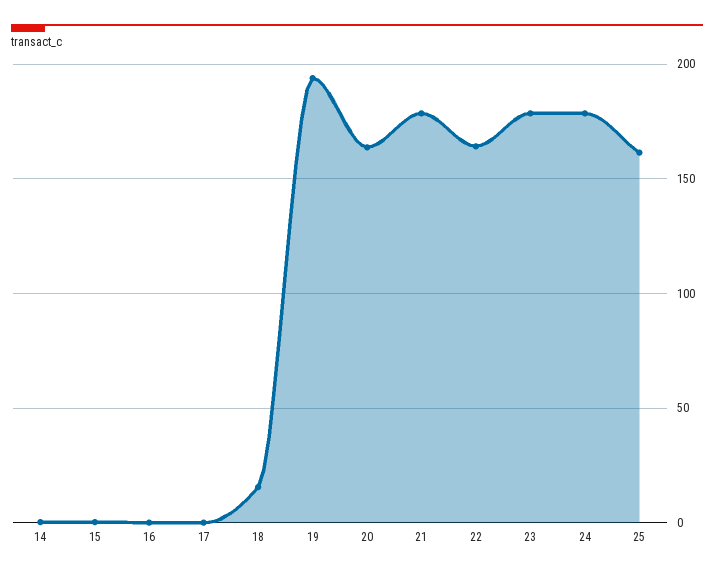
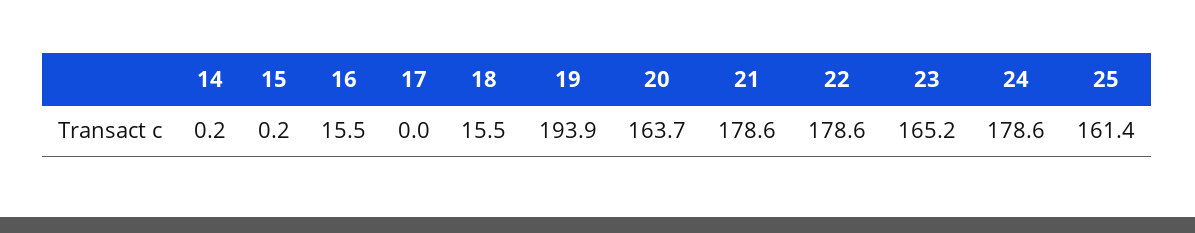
  {
    "14": 0.2,
    "15": 0.2,
-   "16": 0,
+   "16": 15.5,
    "17": 0,
    "18": 15.5,
    "19": 193.9,
    "20": 163.7,
    "21": 178.6,
-   "22": 165,
+   "22": 178.6,
-   "23": 180,
+   "23": 165.2,
    "24": 178.6,
    "25": 161.4
  }

